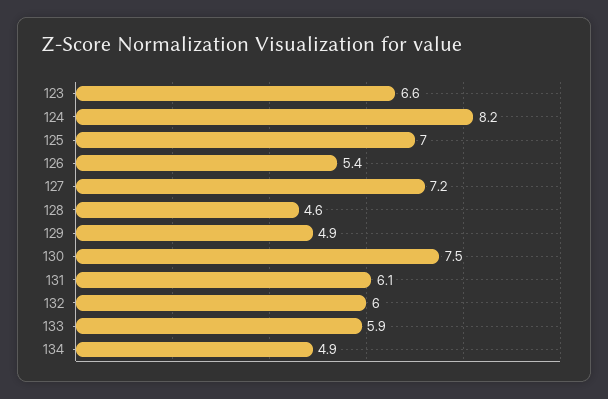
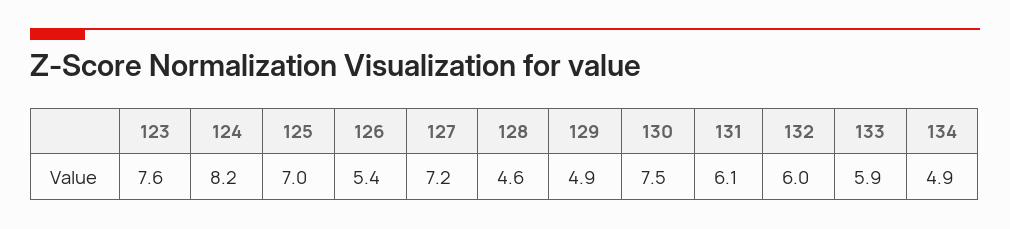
  {
-   "123": 6.6,
+   "123": 7.6,
    "124": 8.2,
    "125": 7,
    "126": 5.4,
    "127": 7.2,
    "128": 4.6,
    "129": 4.9,
    "130": 7.5,
    "131": 6.1,
    "132": 6,
    "133": 5.9,
    "134": 4.9
  }

